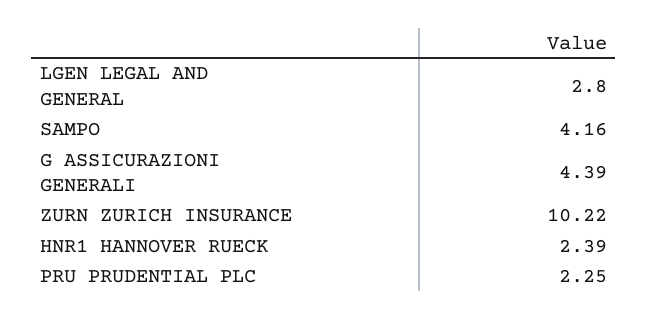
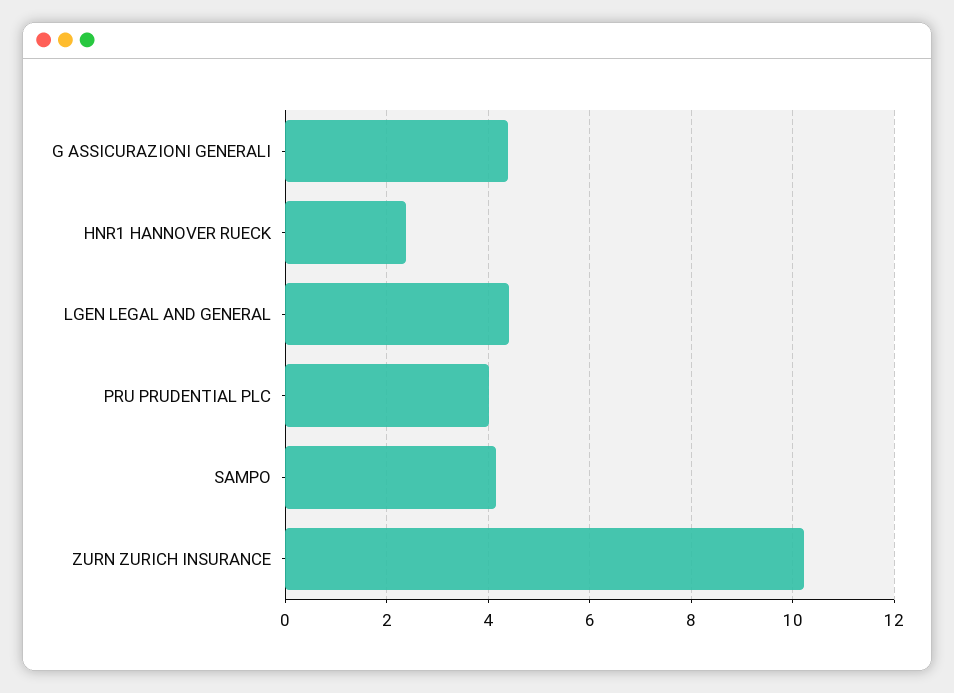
  {
-   "LGEN LEGAL AND GENERAL": 2.8,
+   "LGEN LEGAL AND GENERAL": 4.4,
    "SAMPO": 4.16,
    "G ASSICURAZIONI GENERALI": 4.39,
    "ZURN ZURICH INSURANCE": 10.22,
    "HNR1 HANNOVER RUECK": 2.39,
-   "PRU PRUDENTIAL PLC": 2.25
+   "PRU PRUDENTIAL PLC": 4
  }

